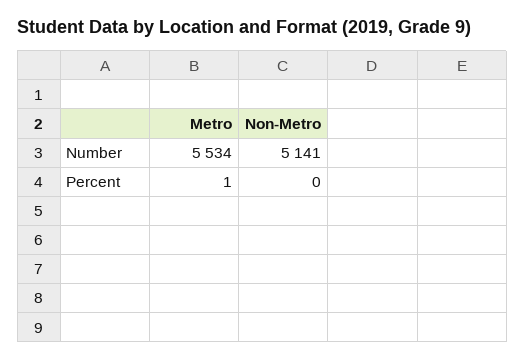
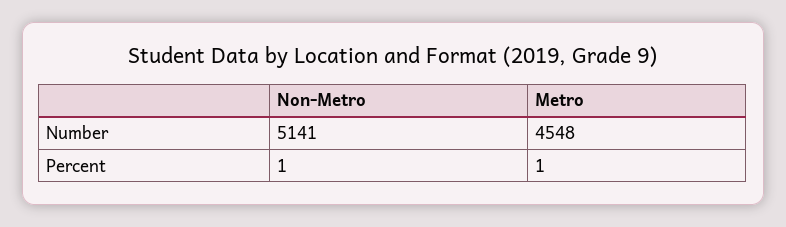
  {
    "Metro": {
-     "Number": 5534,
+     "Number": 4548,
      "Percent": 1
    },
    "Non-Metro": {
      "Number": 5141,
-     "Percent": 0
+     "Percent": 1
    }
  }

